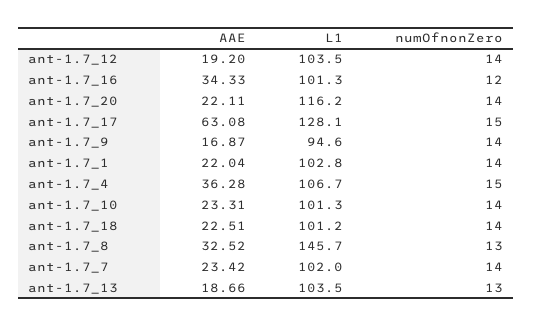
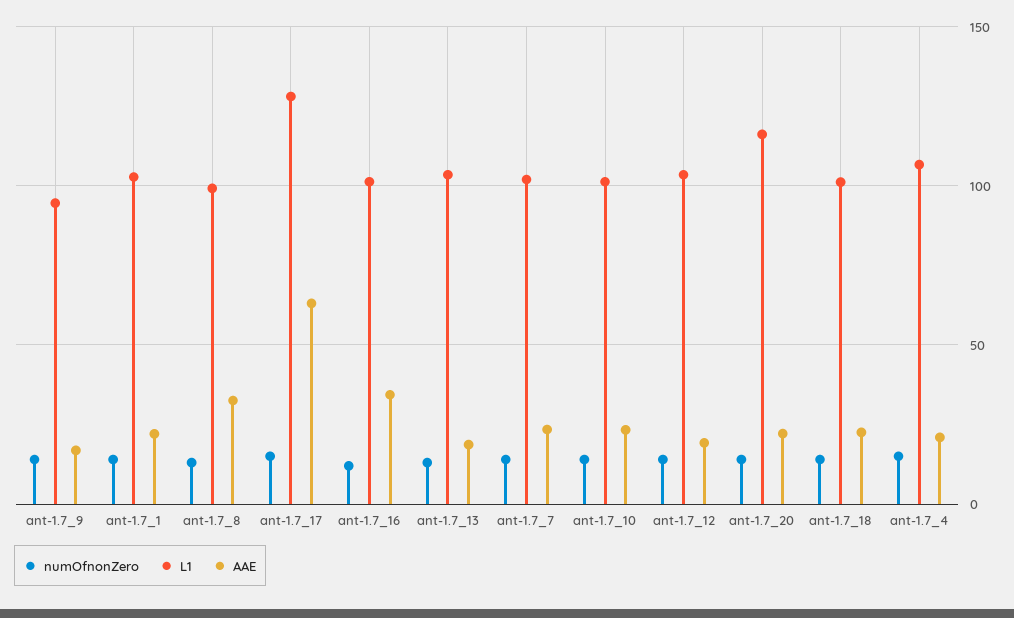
  {
    "AAE": {
      "ant-1.7_12": 19.2,
      "ant-1.7_16": 34.33,
      "ant-1.7_20": 22.11,
      "ant-1.7_17": 63.08,
      "ant-1.7_9": 16.87,
      "ant-1.7_1": 22.04,
-     "ant-1.7_4": 36.28,
+     "ant-1.7_4": 20,
      "ant-1.7_10": 23.31,
      "ant-1.7_18": 22.51,
      "ant-1.7_8": 32.52,
      "ant-1.7_7": 23.42,
      "ant-1.7_13": 18.66
    },
    "L1": {
      "ant-1.7_12": 103.5,
      "ant-1.7_16": 101.3,
      "ant-1.7_20": 116.2,
      "ant-1.7_17": 128.1,
      "ant-1.7_9": 94.6,
      "ant-1.7_1": 102.8,
      "ant-1.7_4": 106.7,
      "ant-1.7_10": 101.3,
      "ant-1.7_18": 101.2,
-     "ant-1.7_8": 145.7,
+     "ant-1.7_8": 100,
      "ant-1.7_7": 102,
      "ant-1.7_13": 103.5
    },
    "numOfnonZero": {
      "ant-1.7_12": 14,
      "ant-1.7_16": 12,
      "ant-1.7_20": 14,
      "ant-1.7_17": 15,
      "ant-1.7_9": 14,
      "ant-1.7_1": 14,
      "ant-1.7_4": 15,
      "ant-1.7_10": 14,
      "ant-1.7_18": 14,
      "ant-1.7_8": 13,
      "ant-1.7_7": 14,
      "ant-1.7_13": 13
    }
  }

